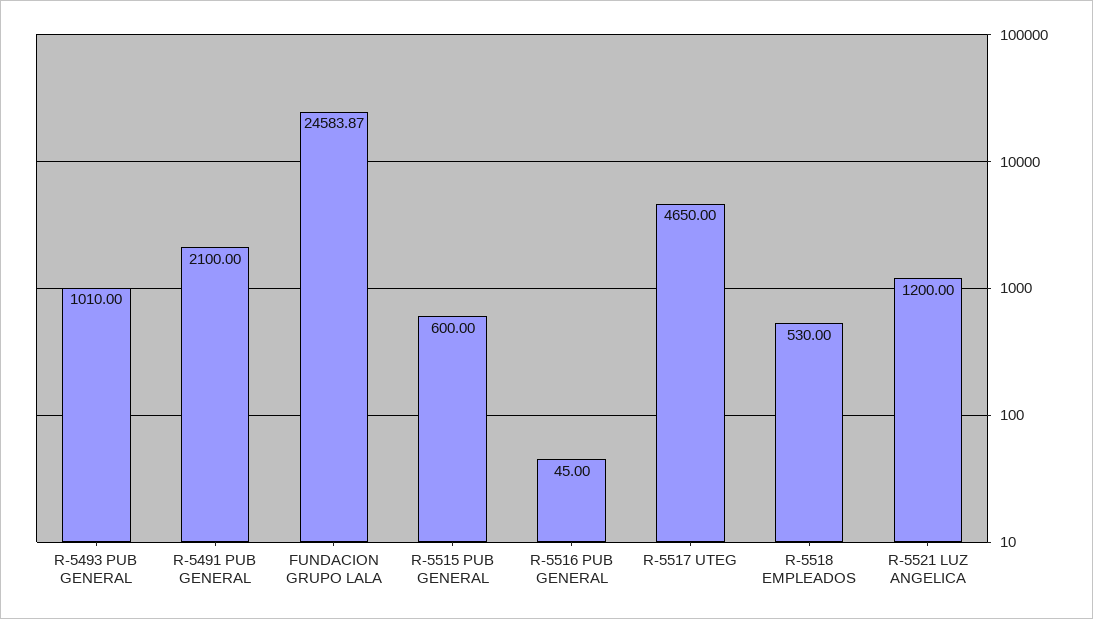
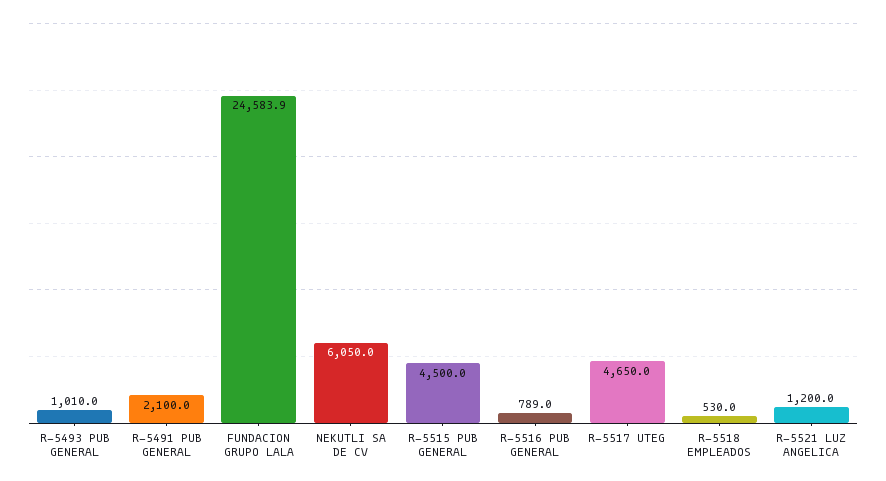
  {
    "R-5493 PUB GENERAL": 1010,
    "R-5491 PUB GENERAL": 2100,
    "FUNDACION GRUPO LALA": 24583.87,
-   "R-5515 PUB GENERAL": 600,
+   "R-5515 PUB GENERAL": 4500,
-   "R-5516 PUB GENERAL": 45,
+   "R-5516 PUB GENERAL": 789,
    "R-5517 UTEG": 4650,
    "R-5518 EMPLEADOS": 530,
-   "R-5521 LUZ ANGELICA": 1200
+   "R-5521 LUZ ANGELICA": 1200,
+   "NEKUTLI SA DE CV": 6050
  }

